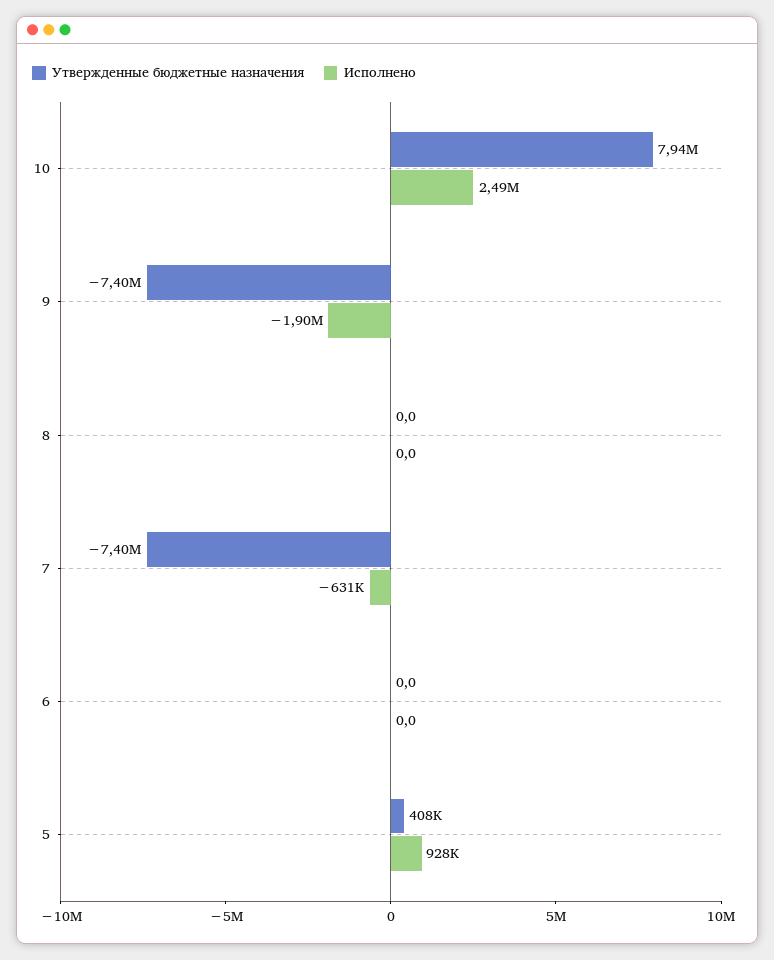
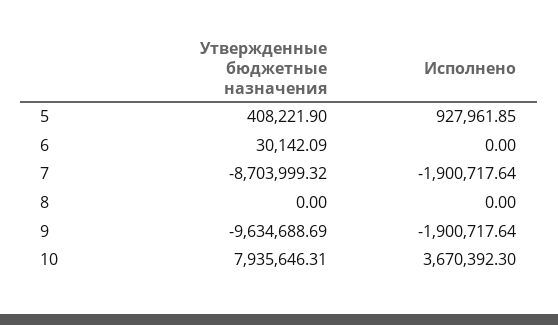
  {
    "Утвержденные бюджетные назначения": {
      "10": 7935646.31,
-     "9": -7400000,
+     "9": -9634688.69,
      "8": 0,
-     "7": -7400000,
+     "7": -8703999.32,
-     "6": 0,
+     "6": 30142.09,
      "5": 408221.9
    },
    "Исполнено": {
-     "10": 2490000,
+     "10": 3670392.3,
      "9": -1900717.64,
      "8": 0,
-     "7": -631000,
+     "7": -1900717.64,
      "6": 0,
      "5": 927961.85
    }
  }

